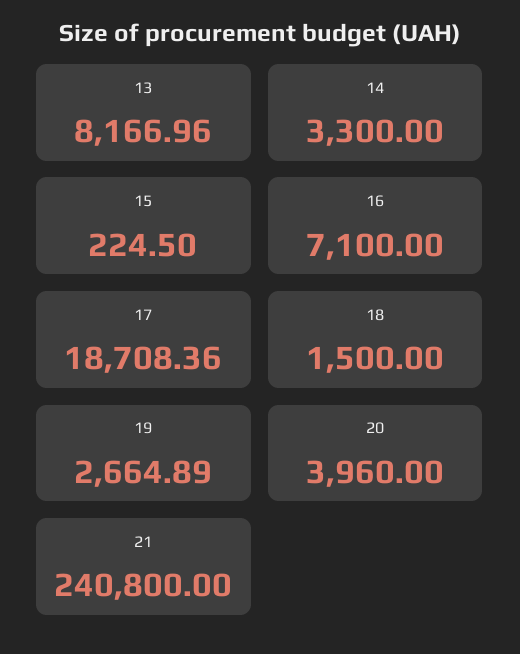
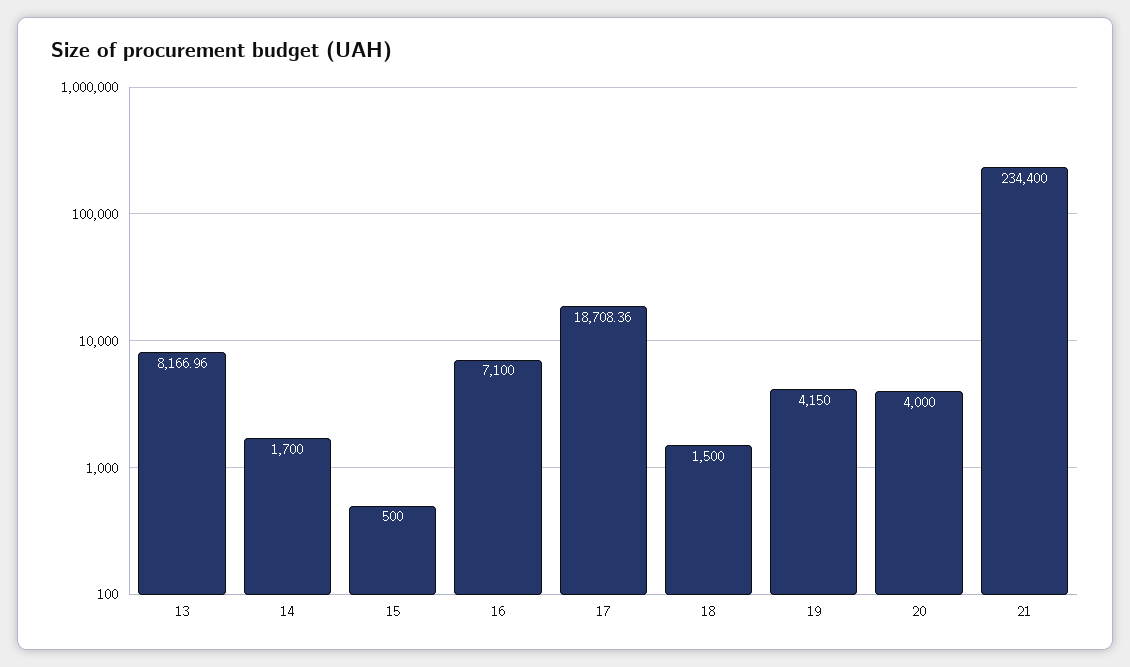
  {
    "13": 8166.96,
-   "14": 3300,
+   "14": 1700,
-   "15": 224.5,
+   "15": 500,
    "16": 7100,
    "17": 18708.36,
    "18": 1500,
-   "19": 2664.89,
+   "19": 4150,
-   "20": 3960,
+   "20": 4000,
-   "21": 240800
+   "21": 234400
  }

